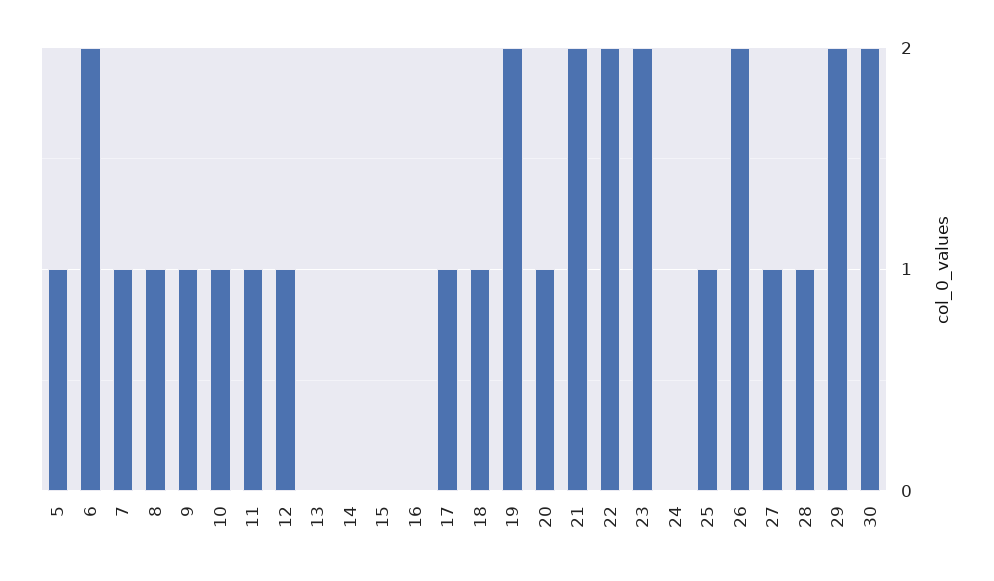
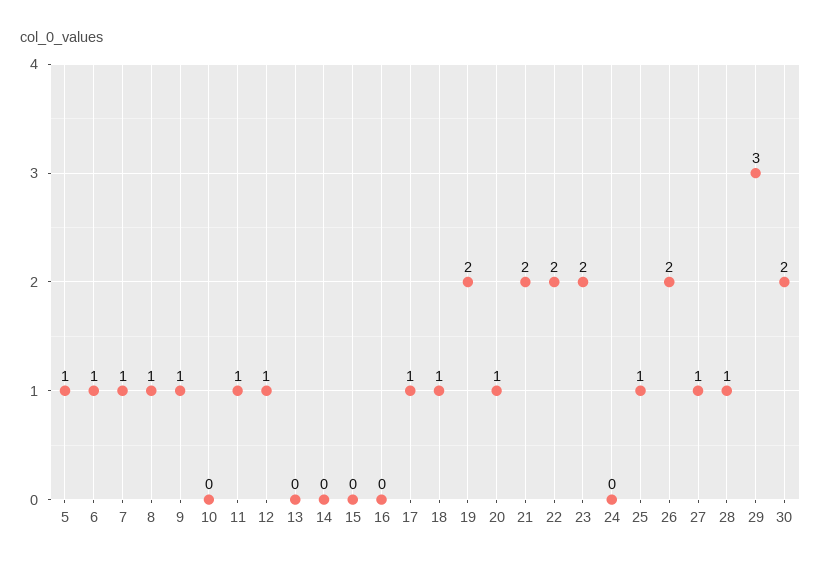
  {
    "5": 1,
-   "6": 2,
+   "6": 1,
    "7": 1,
    "8": 1,
    "9": 1,
-   "10": 1,
+   "10": 0,
    "11": 1,
    "12": 1,
    "13": 0,
    "14": 0,
    "15": 0,
    "16": 0,
    "17": 1,
    "18": 1,
    "19": 2,
    "20": 1,
    "21": 2,
    "22": 2,
    "23": 2,
    "24": 0,
    "25": 1,
    "26": 2,
    "27": 1,
    "28": 1,
-   "29": 2,
+   "29": 3,
    "30": 2
  }

